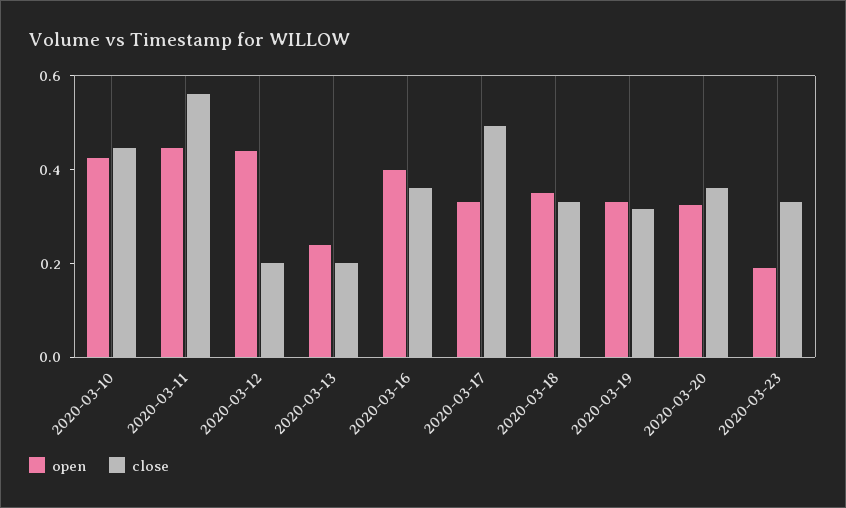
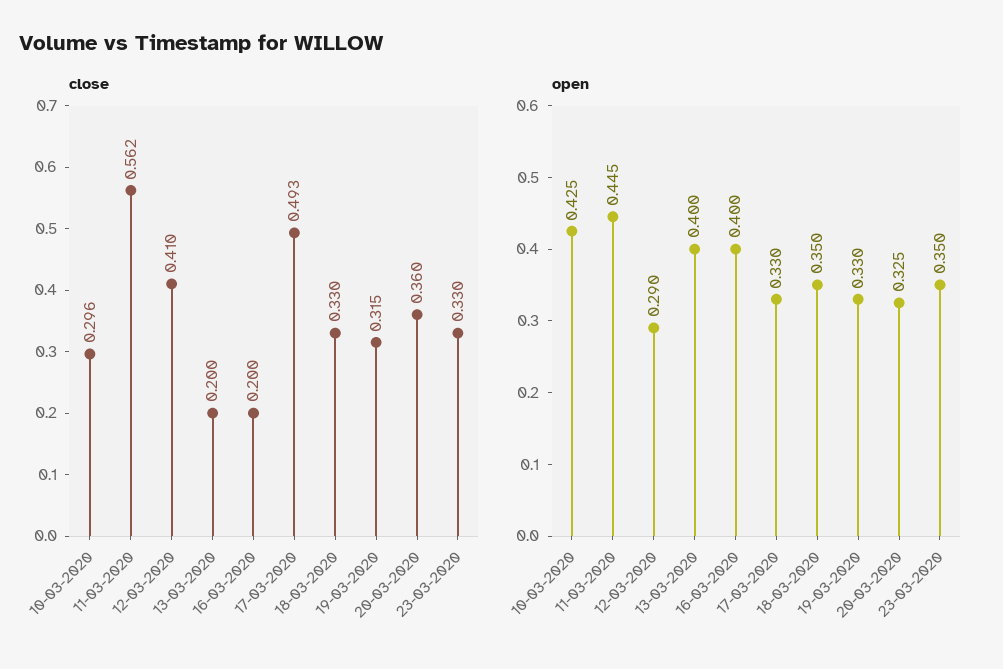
  {
    "open": {
      "2020-03-10": 0.425,
      "2020-03-11": 0.445,
-     "2020-03-12": 0.45,
+     "2020-03-12": 0.29,
-     "2020-03-13": 0.25,
+     "2020-03-13": 0.4,
      "2020-03-16": 0.4,
      "2020-03-17": 0.33,
      "2020-03-18": 0.35,
      "2020-03-19": 0.33,
      "2020-03-20": 0.325,
-     "2020-03-23": 0.2
+     "2020-03-23": 0.35
    },
    "close": {
-     "2020-03-10": 0.45,
+     "2020-03-10": 0.296,
      "2020-03-11": 0.562,
-     "2020-03-12": 0.2,
+     "2020-03-12": 0.41,
      "2020-03-13": 0.2,
-     "2020-03-16": 0.35,
+     "2020-03-16": 0.2,
      "2020-03-17": 0.493,
      "2020-03-18": 0.33,
      "2020-03-19": 0.315,
      "2020-03-20": 0.36,
      "2020-03-23": 0.33
    }
  }

